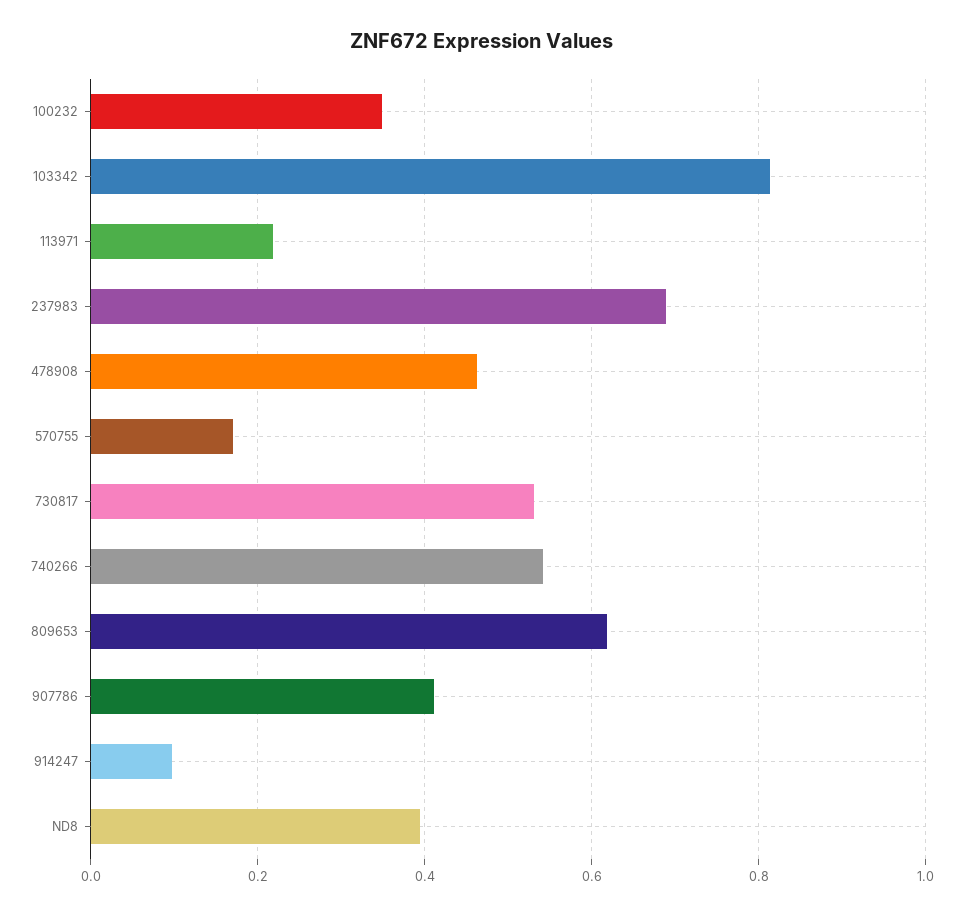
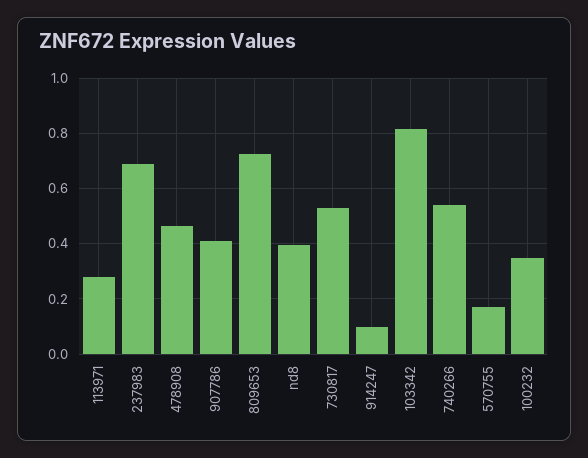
  {
    "100232": 0.34,
    "103342": 0.82,
-   "113971": 0.22,
+   "113971": 0.275,
    "237983": 0.68,
    "478908": 0.46,
    "570755": 0.18,
    "730817": 0.54,
    "740266": 0.54,
-   "809653": 0.62,
+   "809653": 0.725,
    "907786": 0.42,
    "914247": 0.1,
    "ND8": 0.4
  }

